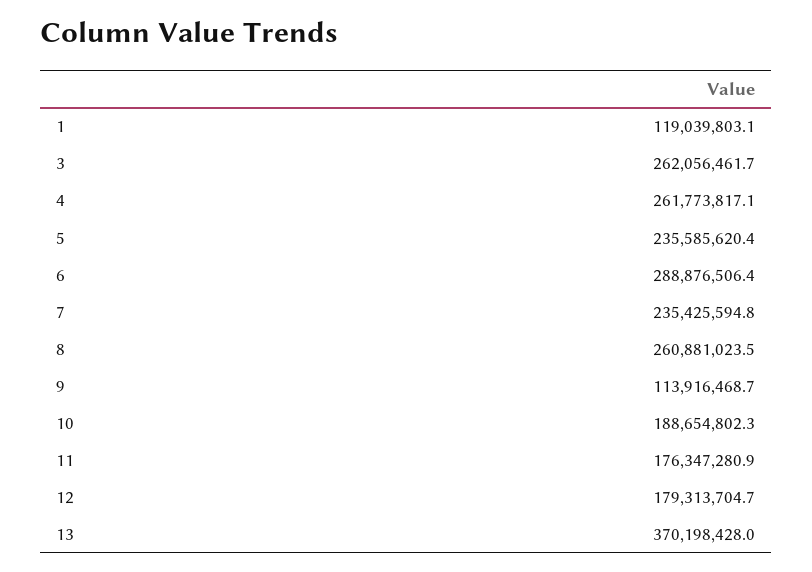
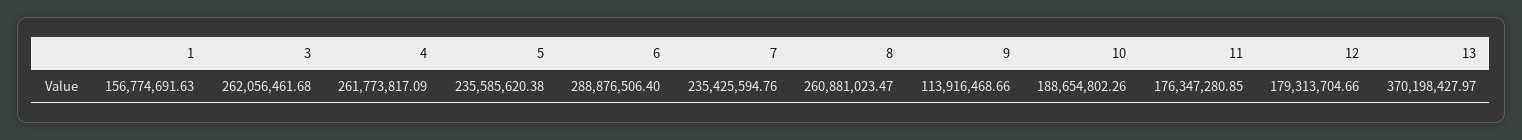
  {
-   "1": 119039803.1,
+   "1": 156774691.63,
    "3": 262056461.68,
    "4": 261773817.09,
    "5": 235585620.38,
    "6": 288876506.4,
    "7": 235425594.76,
    "8": 260881023.47,
    "9": 113916468.66,
    "10": 188654802.26,
    "11": 176347280.85,
    "12": 179313704.66,
    "13": 370198427.97
  }

